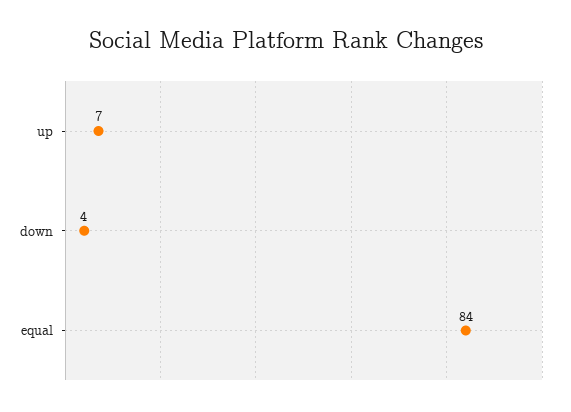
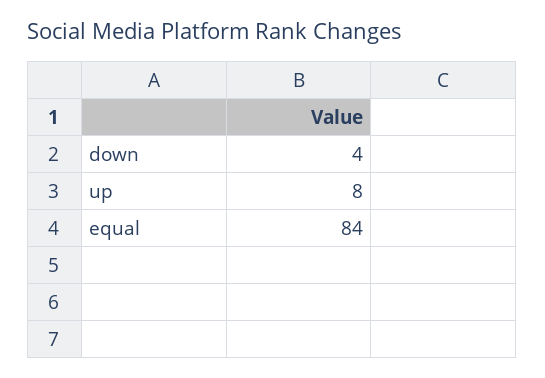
  {
-   "up": 7,
+   "up": 8,
    "down": 4,
    "equal": 84
  }

